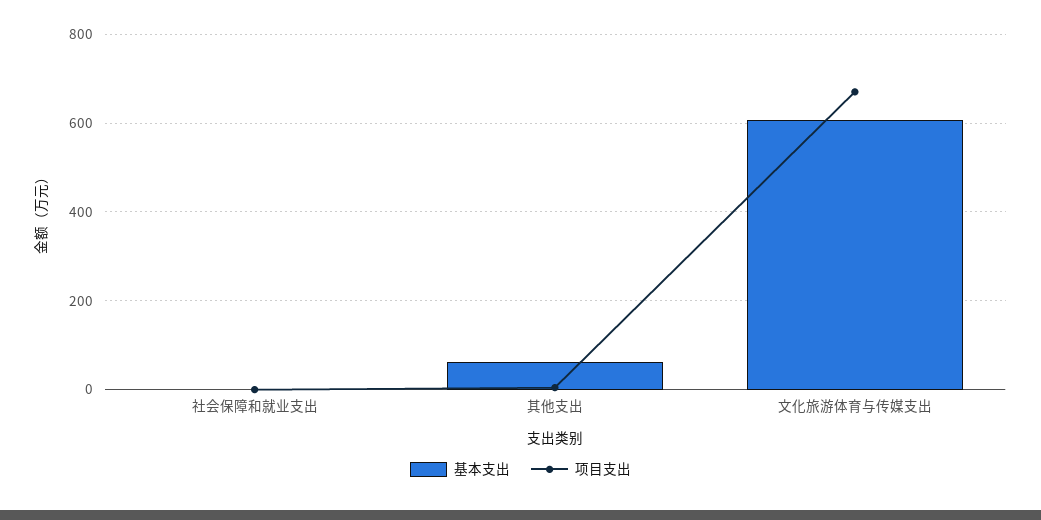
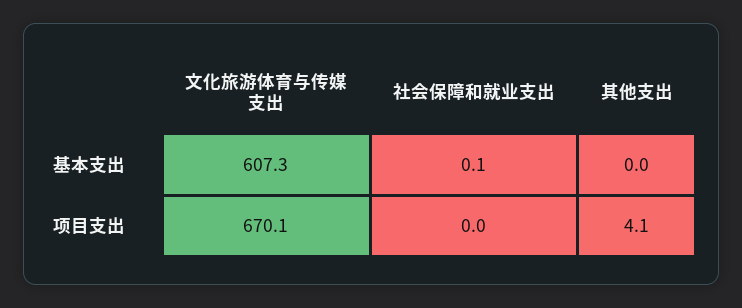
  {
    "基本支出": {
      "社会保障和就业支出": 0.1,
-     "其他支出": 60,
+     "其他支出": 0,
      "文化旅游体育与传媒支出": 607.3
    },
    "项目支出": {
      "社会保障和就业支出": 0,
      "其他支出": 4.1,
      "文化旅游体育与传媒支出": 670.1
    }
  }

